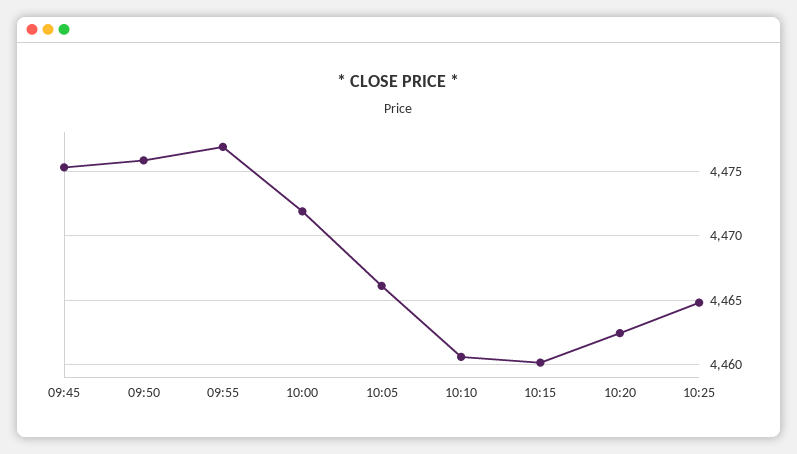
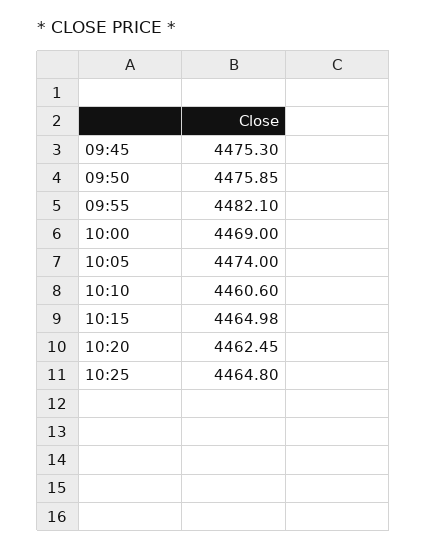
  {
    "09:45": 4475.3,
    "09:50": 4475.85,
-   "09:55": 4477,
+   "09:55": 4482.1,
-   "10:00": 4472,
+   "10:00": 4469,
-   "10:05": 4466,
+   "10:05": 4474,
    "10:10": 4460.6,
-   "10:15": 4460,
+   "10:15": 4464.98,
    "10:20": 4462.45,
    "10:25": 4464.8
  }

